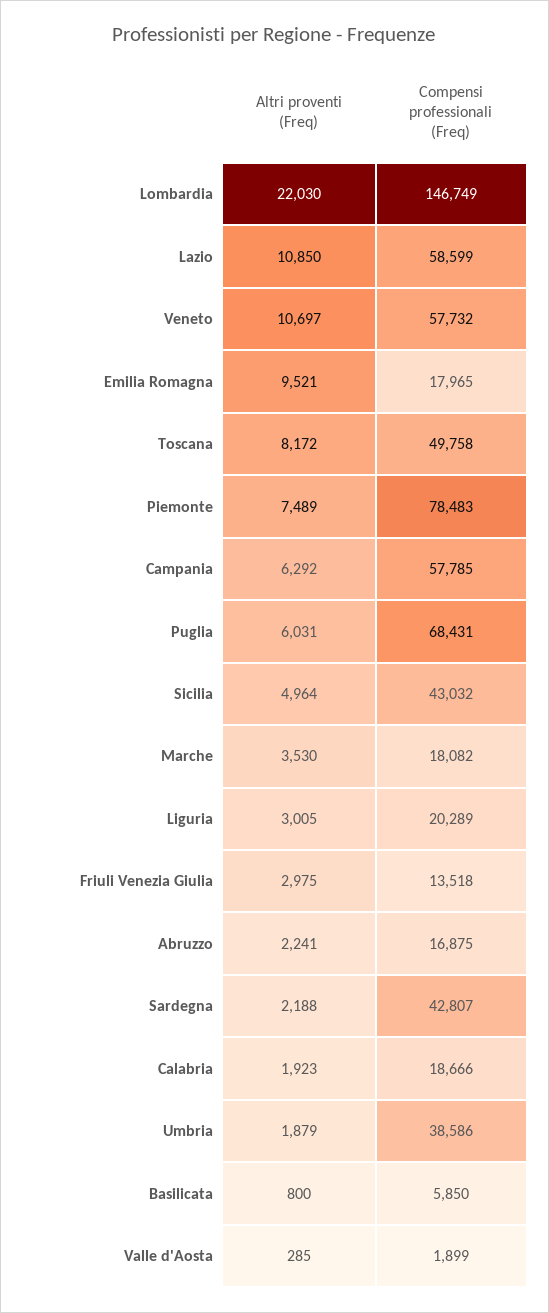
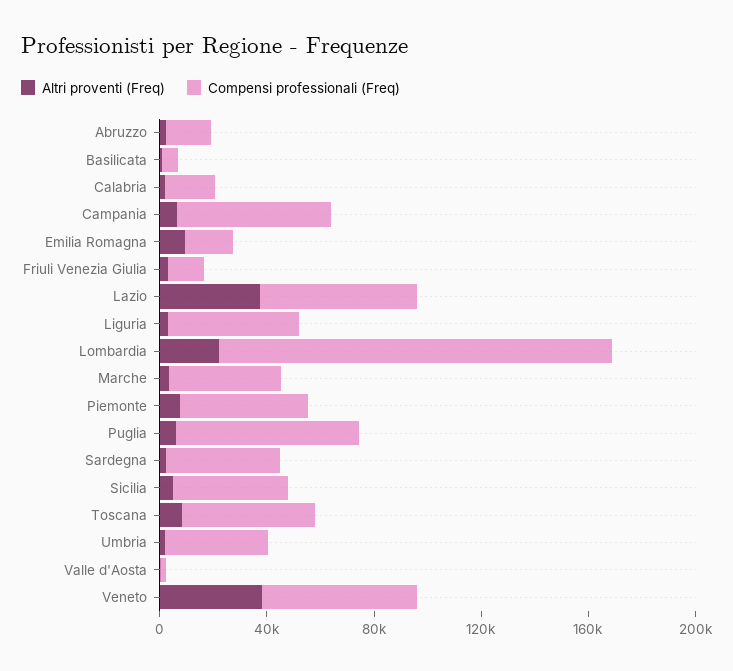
  {
    "Altri proventi (Freq)": {
      "Lombardia": 22030,
-     "Lazio": 10850,
+     "Lazio": 40000,
-     "Veneto": 10697,
+     "Veneto": 40000,
      "Emilia Romagna": 9521,
      "Toscana": 8172,
      "Piemonte": 7489,
      "Campania": 6292,
      "Puglia": 6031,
      "Sicilia": 4964,
      "Marche": 3530,
      "Liguria": 3005,
      "Friuli Venezia Giulia": 2975,
      "Abruzzo": 2241,
      "Sardegna": 2188,
      "Calabria": 1923,
      "Umbria": 1879,
      "Basilicata": 800,
      "Valle d'Aosta": 285
    },
    "Compensi professionali (Freq)": {
      "Lombardia": 146749,
      "Lazio": 58599,
      "Veneto": 57732,
      "Emilia Romagna": 17965,
      "Toscana": 49758,
-     "Piemonte": 78483,
+     "Piemonte": 50000,
      "Campania": 57785,
      "Puglia": 68431,
      "Sicilia": 43032,
-     "Marche": 18082,
+     "Marche": 40000,
-     "Liguria": 20289,
+     "Liguria": 50000,
      "Friuli Venezia Giulia": 13518,
      "Abruzzo": 16875,
      "Sardegna": 42807,
      "Calabria": 18666,
      "Umbria": 38586,
      "Basilicata": 5850,
      "Valle d'Aosta": 1899
    }
  }

